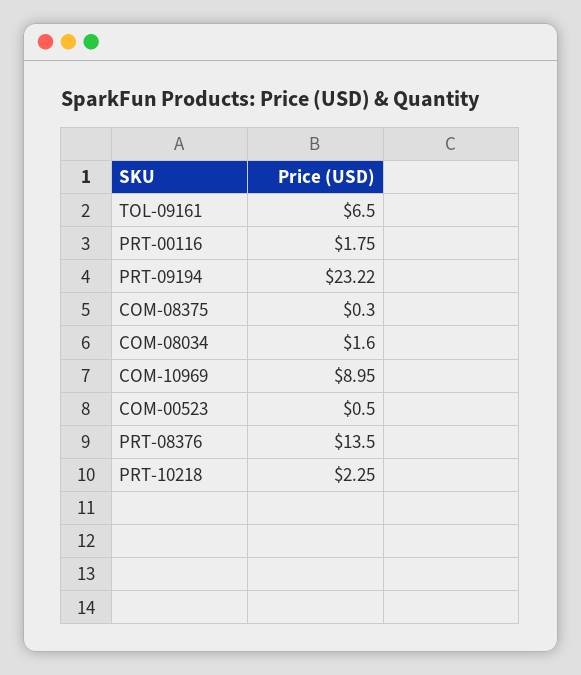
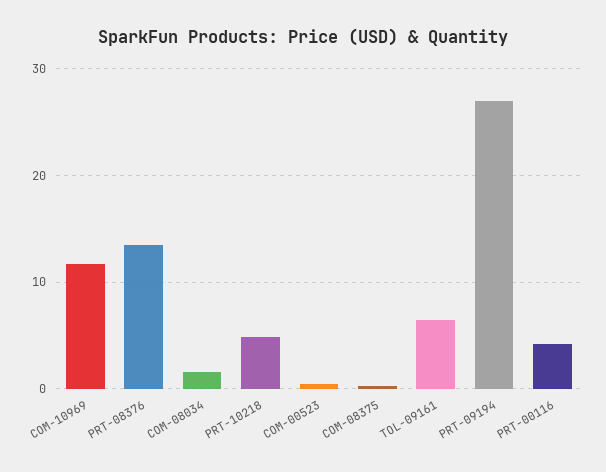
  {
    "TOL-09161": 6.5,
-   "PRT-00116": 1.75,
+   "PRT-00116": 4,
-   "PRT-09194": 23.22,
+   "PRT-09194": 27,
    "COM-08375": 0.3,
    "COM-08034": 1.6,
-   "COM-10969": 8.95,
+   "COM-10969": 12,
    "COM-00523": 0.5,
    "PRT-08376": 13.5,
-   "PRT-10218": 2.25
+   "PRT-10218": 5
  }

